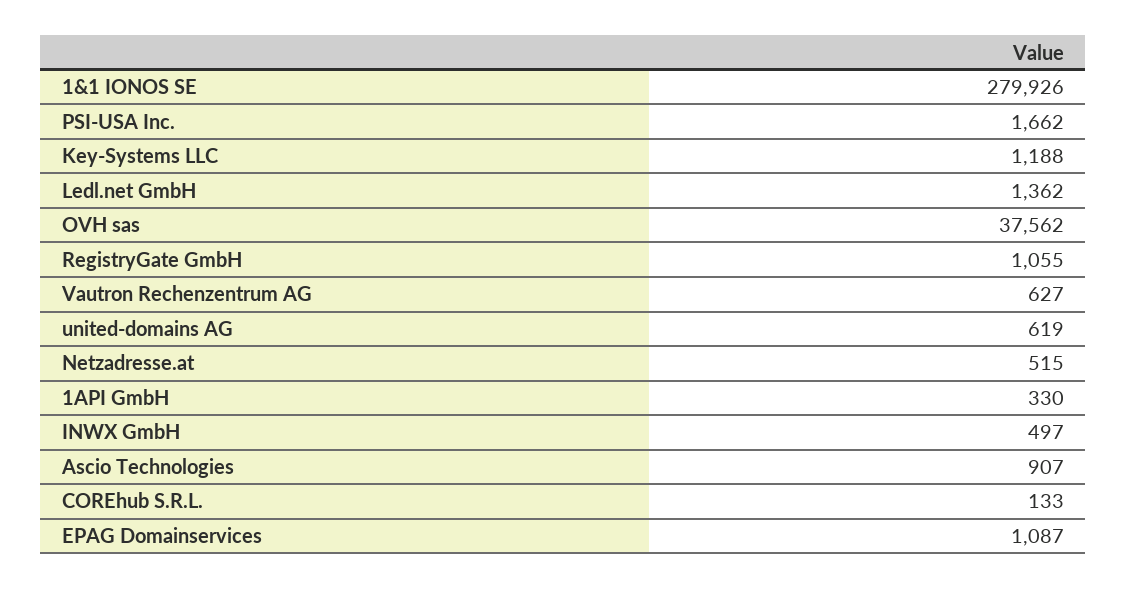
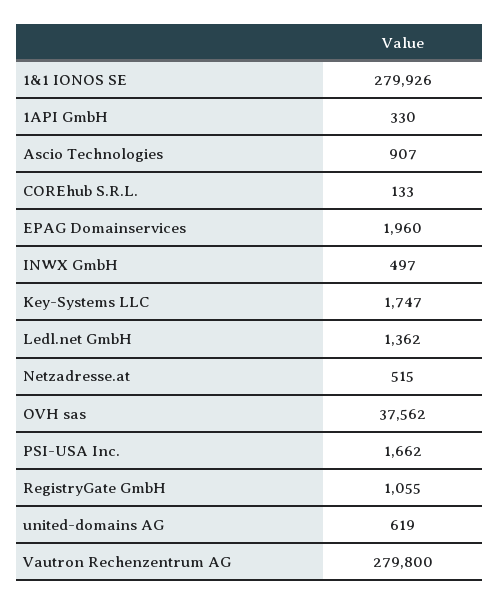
  {
    "1&1 IONOS SE": 279926,
    "PSI-USA Inc.": 1662,
-   "Key-Systems LLC": 1188,
+   "Key-Systems LLC": 1747,
    "Ledl.net GmbH": 1362,
    "OVH sas": 37562,
    "RegistryGate GmbH": 1055,
-   "Vautron Rechenzentrum AG": 627,
+   "Vautron Rechenzentrum AG": 279800,
    "united-domains AG": 619,
    "Netzadresse.at": 515,
    "1API GmbH": 330,
    "INWX GmbH": 497,
    "Ascio Technologies": 907,
    "COREhub S.R.L.": 133,
-   "EPAG Domainservices": 1087
+   "EPAG Domainservices": 1960
  }

